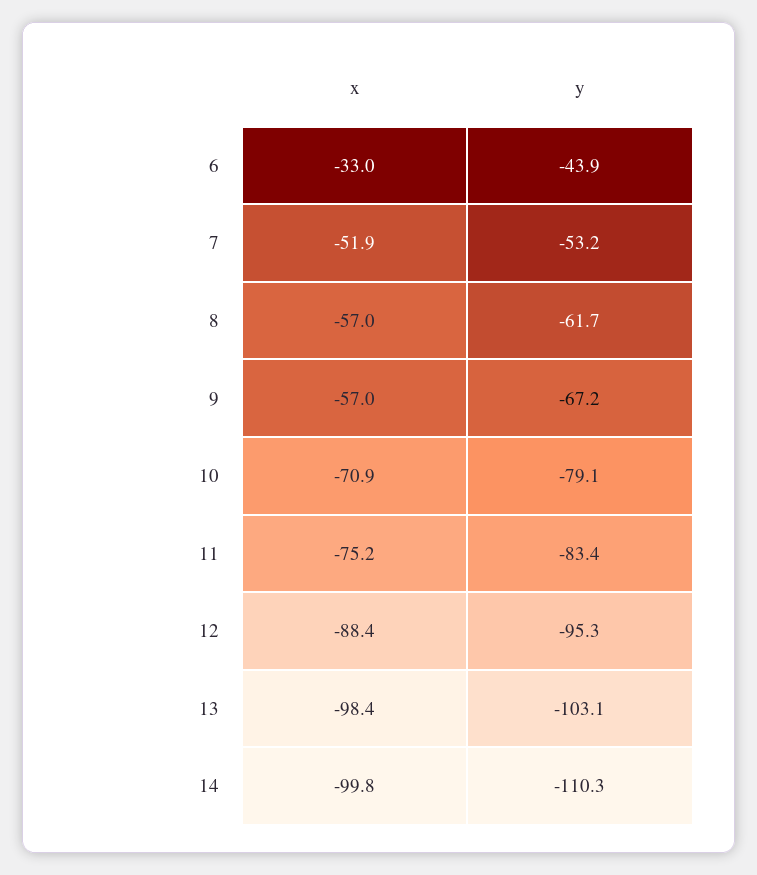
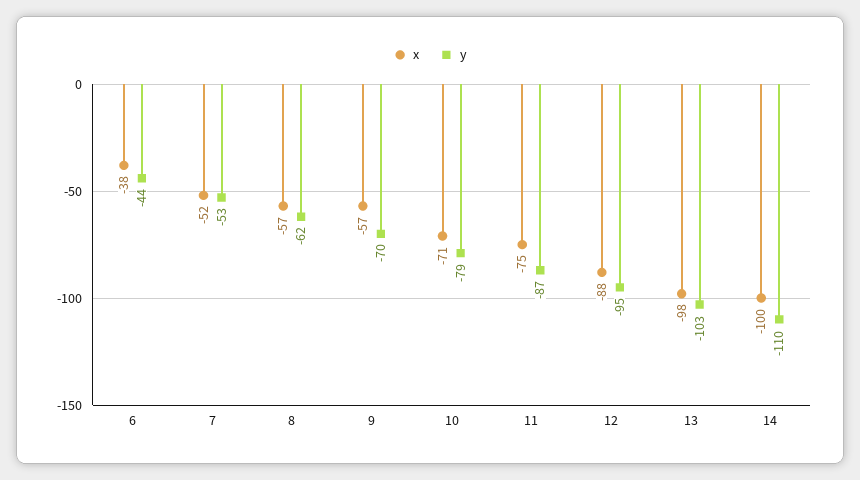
  {
    "x": {
-     "6": -33,
+     "6": -38,
      "7": -51.9,
      "8": -57,
      "9": -57,
      "10": -70.9,
      "11": -75.2,
      "12": -88.4,
      "13": -98.4,
      "14": -99.8
    },
    "y": {
      "6": -43.9,
      "7": -53.2,
      "8": -61.7,
-     "9": -67.2,
+     "9": -70,
      "10": -79.1,
-     "11": -83.4,
+     "11": -87,
      "12": -95.3,
      "13": -103.1,
      "14": -110.3
    }
  }

